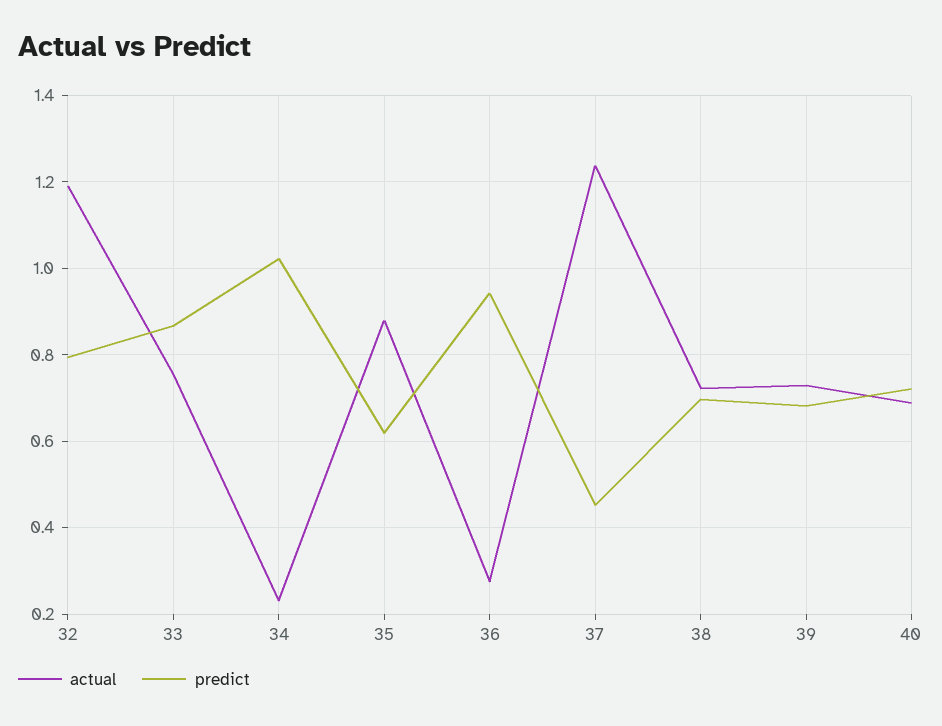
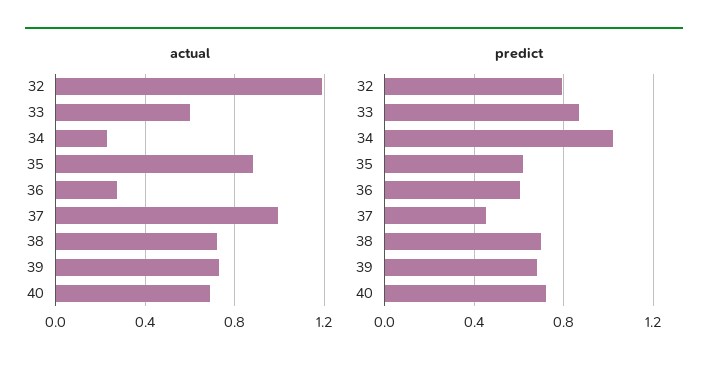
  {
    "actual": {
      "32": 1.2,
-     "33": 0.76,
+     "33": 0.6,
      "34": 0.24,
      "35": 0.88,
      "36": 0.28,
-     "37": 1.24,
+     "37": 1,
      "38": 0.72,
      "39": 0.72,
      "40": 0.68
    },
    "predict": {
      "32": 0.8,
      "33": 0.86,
      "34": 1.02,
      "35": 0.62,
-     "36": 0.94,
+     "36": 0.6,
      "37": 0.46,
      "38": 0.7,
      "39": 0.68,
      "40": 0.72
    }
  }

